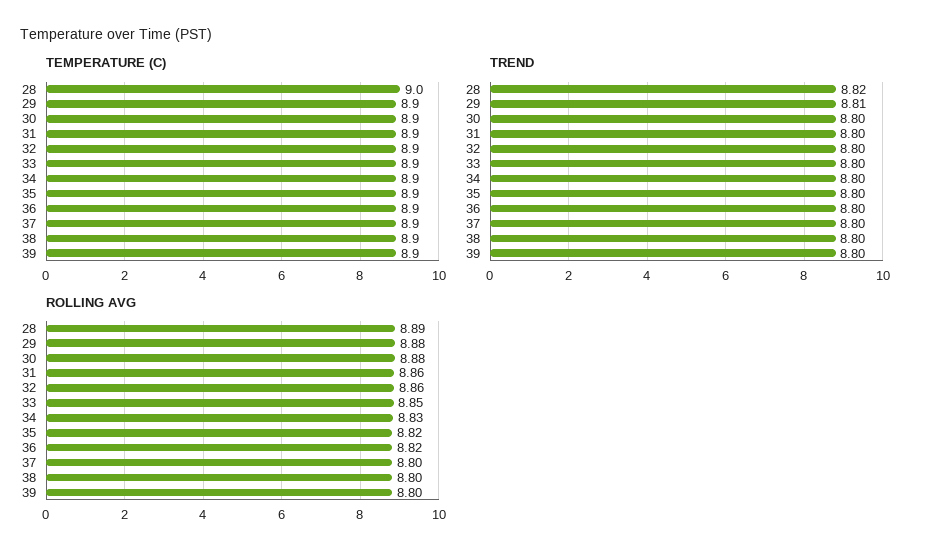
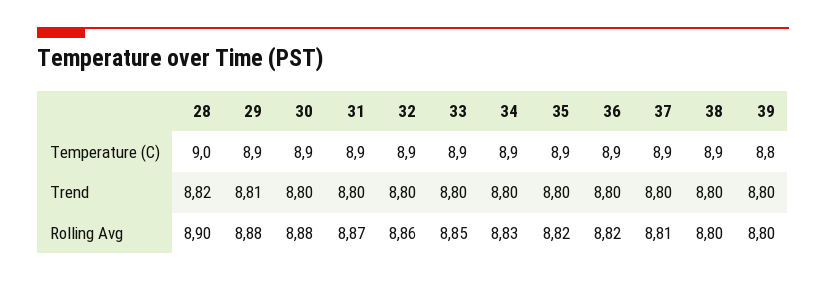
  {
    "TEMPERATURE (C)": {
      "28": 9,
      "29": 8.9,
      "30": 8.9,
      "31": 8.9,
      "32": 8.9,
      "33": 8.9,
      "34": 8.9,
      "35": 8.9,
      "36": 8.9,
      "37": 8.9,
      "38": 8.9,
-     "39": 8.9
+     "39": 8.8
    },
    "TREND": {
      "28": 8.82,
      "29": 8.81,
      "30": 8.8,
      "31": 8.8,
      "32": 8.8,
      "33": 8.8,
      "34": 8.8,
      "35": 8.8,
      "36": 8.8,
      "37": 8.8,
      "38": 8.8,
      "39": 8.8
    },
    "ROLLING AVG": {
-     "28": 8.89,
+     "28": 8.9,
      "29": 8.88,
      "30": 8.88,
-     "31": 8.86,
+     "31": 8.87,
      "32": 8.86,
      "33": 8.85,
      "34": 8.83,
      "35": 8.82,
      "36": 8.82,
-     "37": 8.8,
+     "37": 8.81,
      "38": 8.8,
      "39": 8.8
    }
  }

